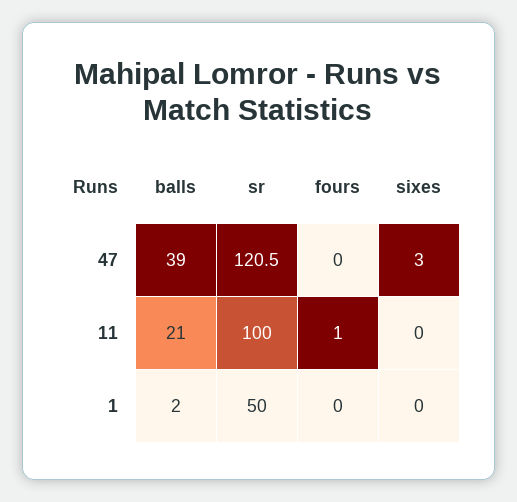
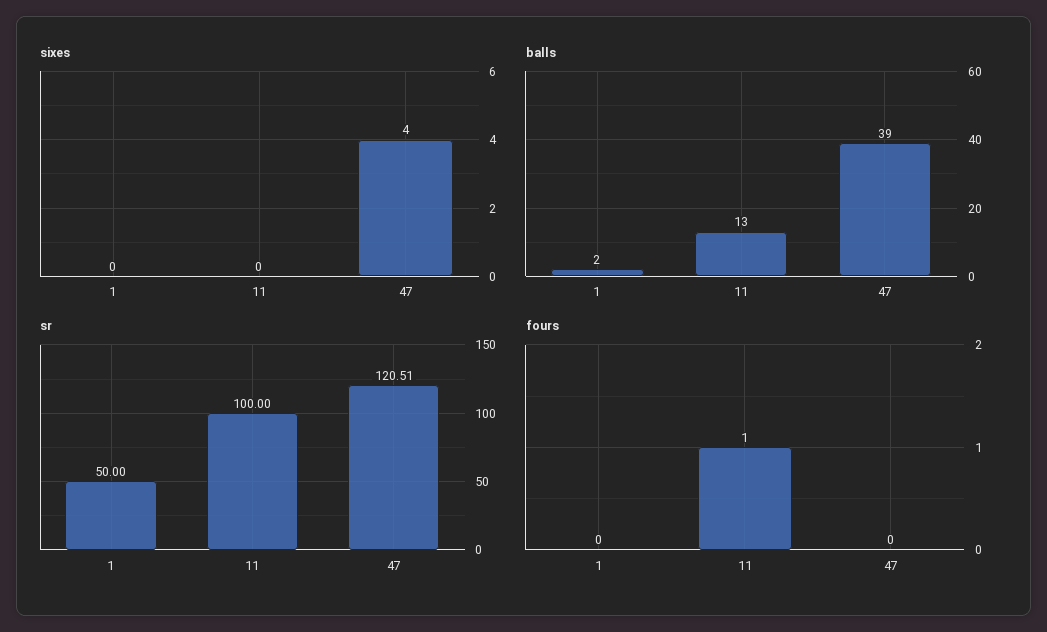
  {
    "balls": {
      "47": 39,
-     "11": 21,
+     "11": 13,
      "1": 2
    },
    "sr": {
      "47": 120.51,
      "11": 100,
      "1": 50
    },
    "fours": {
      "47": 0,
      "11": 1,
      "1": 0
    },
    "sixes": {
-     "47": 3,
+     "47": 4,
      "11": 0,
      "1": 0
    }
  }

